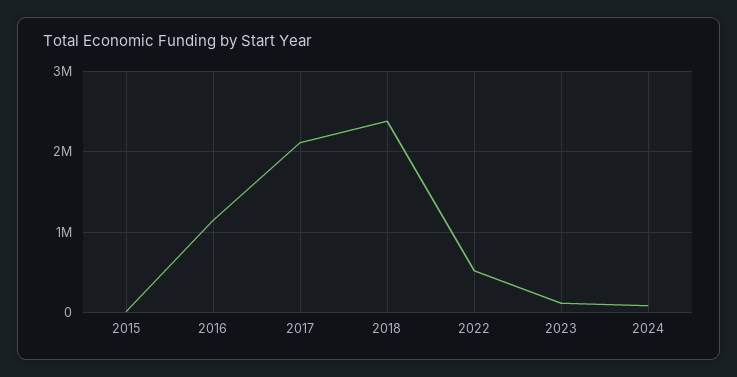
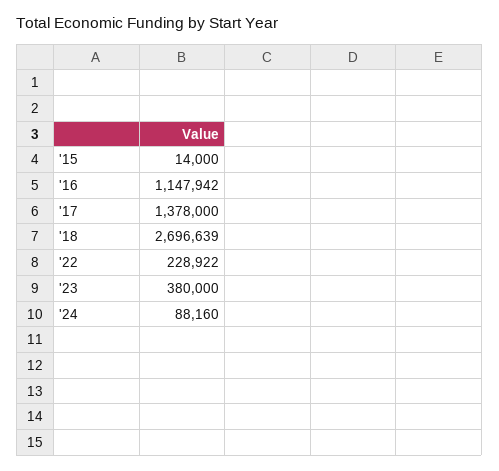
  {
    "2015": 14000,
    "2016": 1147942,
-   "2017": 2100000,
+   "2017": 1378000,
-   "2018": 2400000,
+   "2018": 2696639,
-   "2022": 500000,
+   "2022": 228922,
-   "2023": 100000,
+   "2023": 380000,
    "2024": 88160
  }

